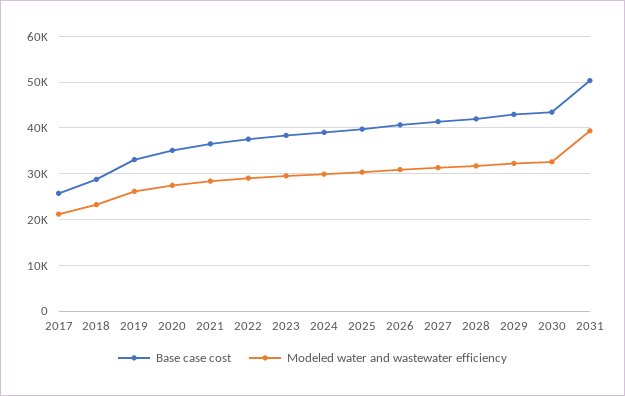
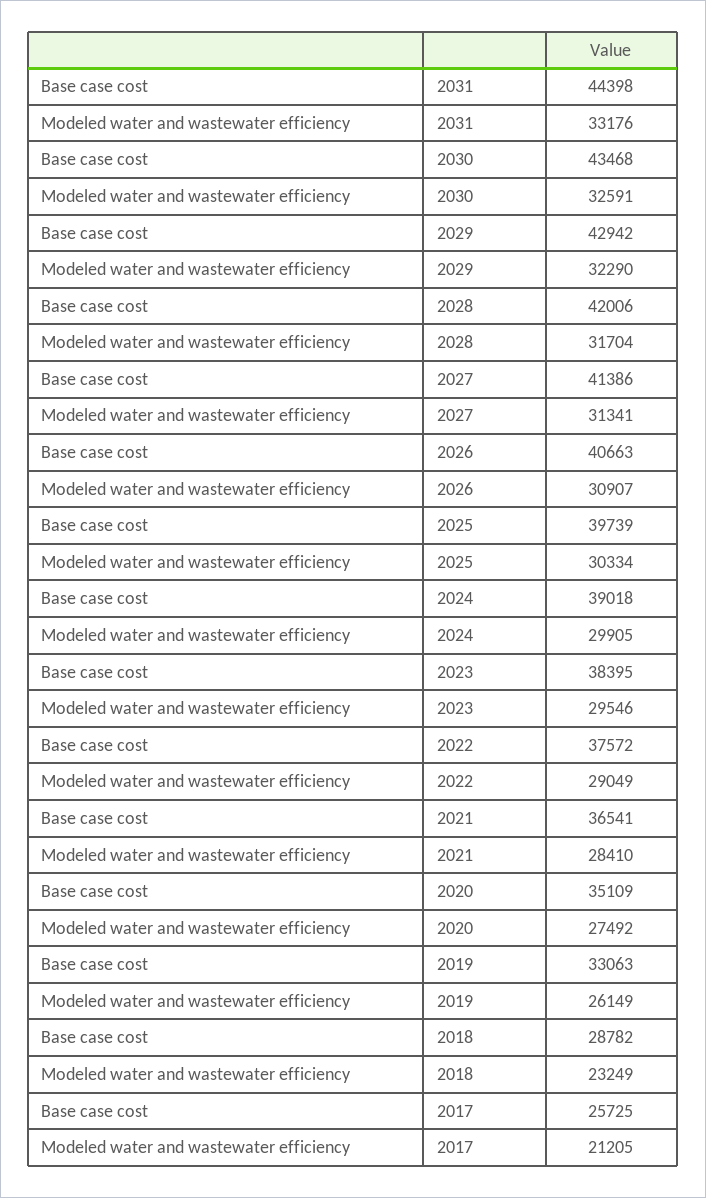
  {
    "Base case cost": {
      "2017": 25725,
      "2018": 28782,
      "2019": 33063,
      "2020": 35109,
      "2021": 36541,
      "2022": 37572,
      "2023": 38395,
      "2024": 39018,
      "2025": 39739,
      "2026": 40663,
      "2027": 41386,
      "2028": 42006,
      "2029": 42942,
      "2030": 43468,
-     "2031": 50000
+     "2031": 44398
    },
    "Modeled water and wastewater efficiency": {
      "2017": 21205,
      "2018": 23249,
      "2019": 26149,
      "2020": 27492,
      "2021": 28410,
      "2022": 29049,
      "2023": 29546,
      "2024": 29905,
      "2025": 30334,
      "2026": 30907,
      "2027": 31341,
      "2028": 31704,
      "2029": 32290,
      "2030": 32591,
-     "2031": 40000
+     "2031": 33176
    }
  }

